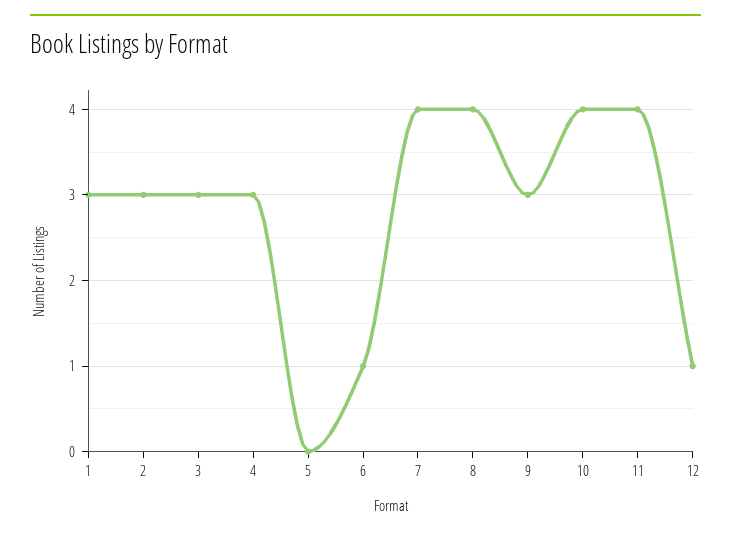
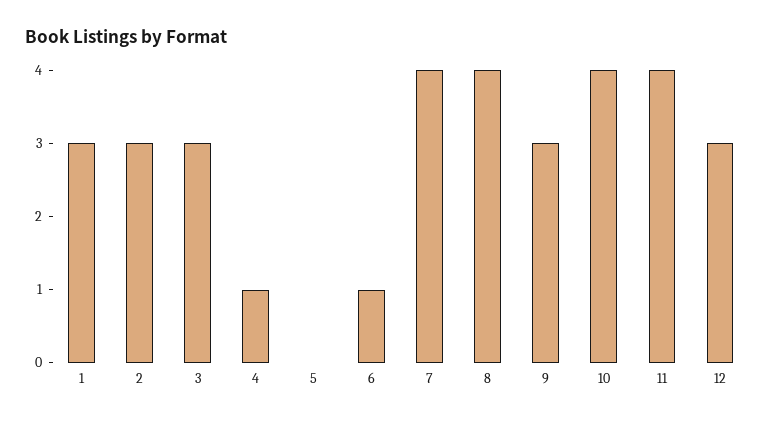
  {
    "1": 3,
    "2": 3,
    "3": 3,
-   "4": 3,
+   "4": 1,
    "5": 0,
    "6": 1,
    "7": 4,
    "8": 4,
    "9": 3,
    "10": 4,
    "11": 4,
-   "12": 1
+   "12": 3
  }

